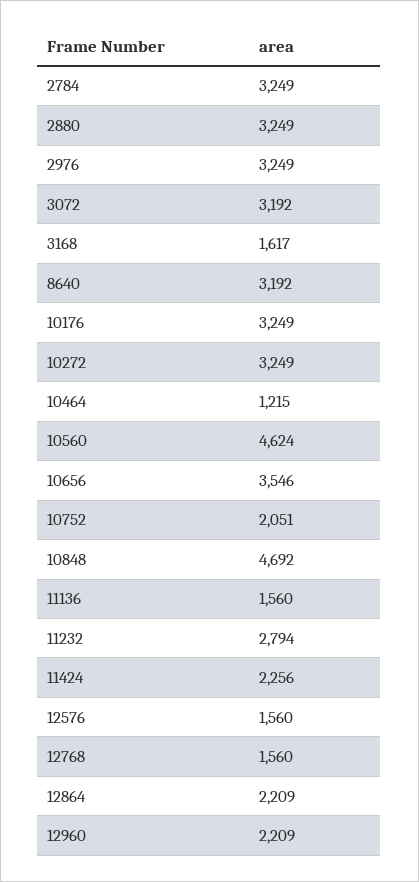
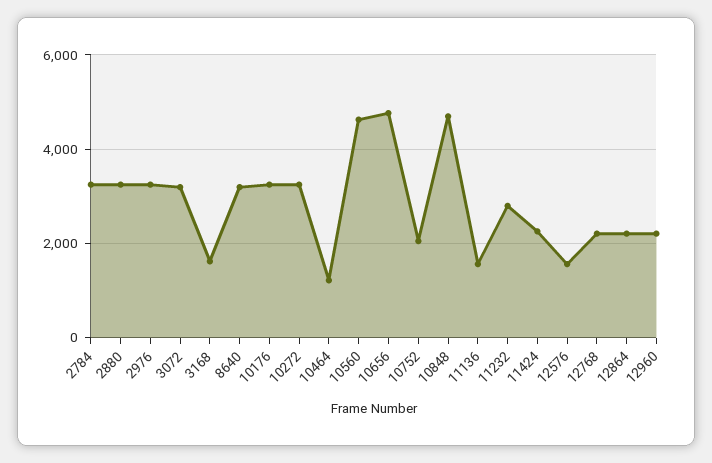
  {
    "2784": 3249,
    "2880": 3249,
    "2976": 3249,
    "3072": 3192,
    "3168": 1617,
    "8640": 3192,
    "10176": 3249,
    "10272": 3249,
    "10464": 1215,
    "10560": 4624,
-   "10656": 3546,
+   "10656": 4800,
    "10752": 2051,
    "10848": 4692,
    "11136": 1560,
    "11232": 2794,
    "11424": 2256,
    "12576": 1560,
-   "12768": 1560,
+   "12768": 2200,
    "12864": 2209,
    "12960": 2209
  }

